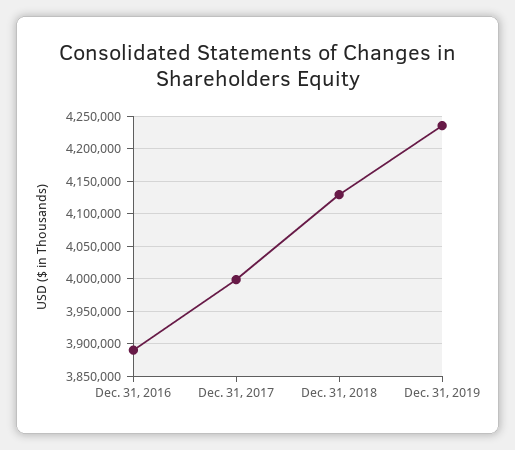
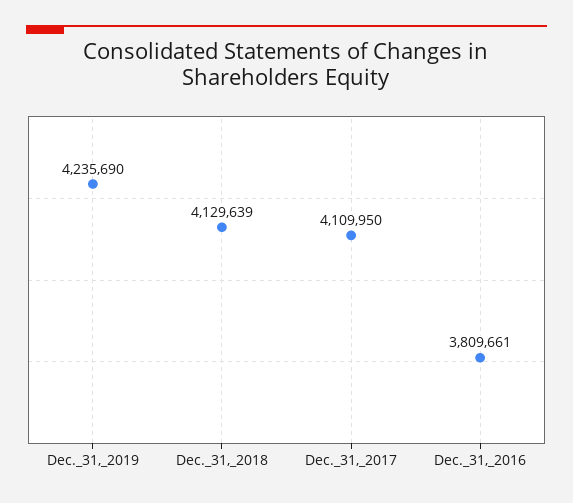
  {
-   "Dec. 31, 2016": 3890000,
+   "Dec. 31, 2016": 3809661,
-   "Dec. 31, 2017": 4000000,
+   "Dec. 31, 2017": 4109950,
    "Dec. 31, 2018": 4129639,
    "Dec. 31, 2019": 4235690
  }

